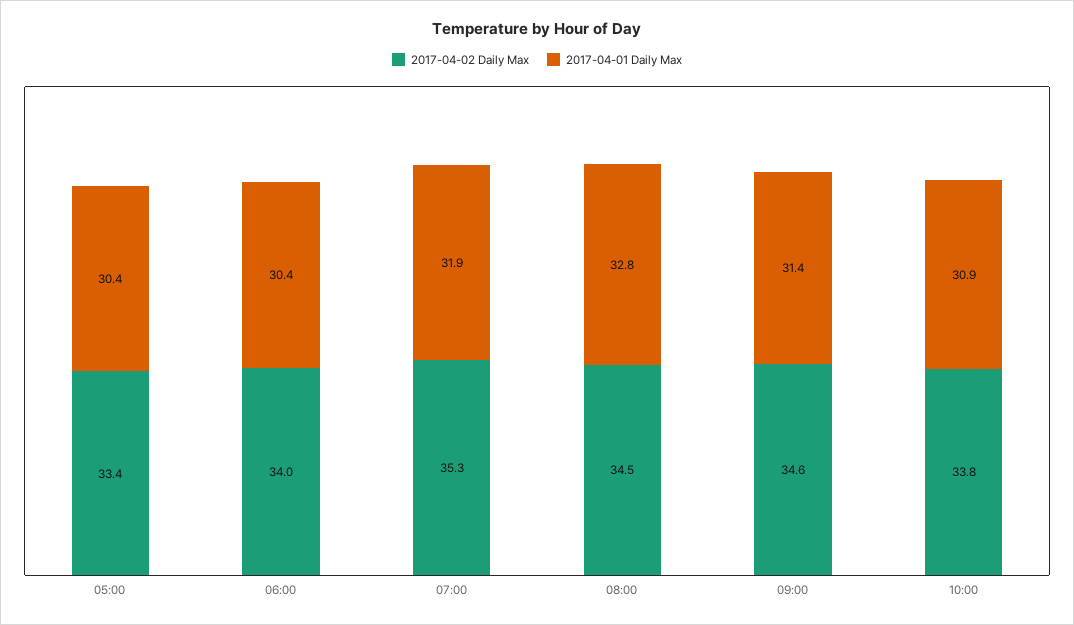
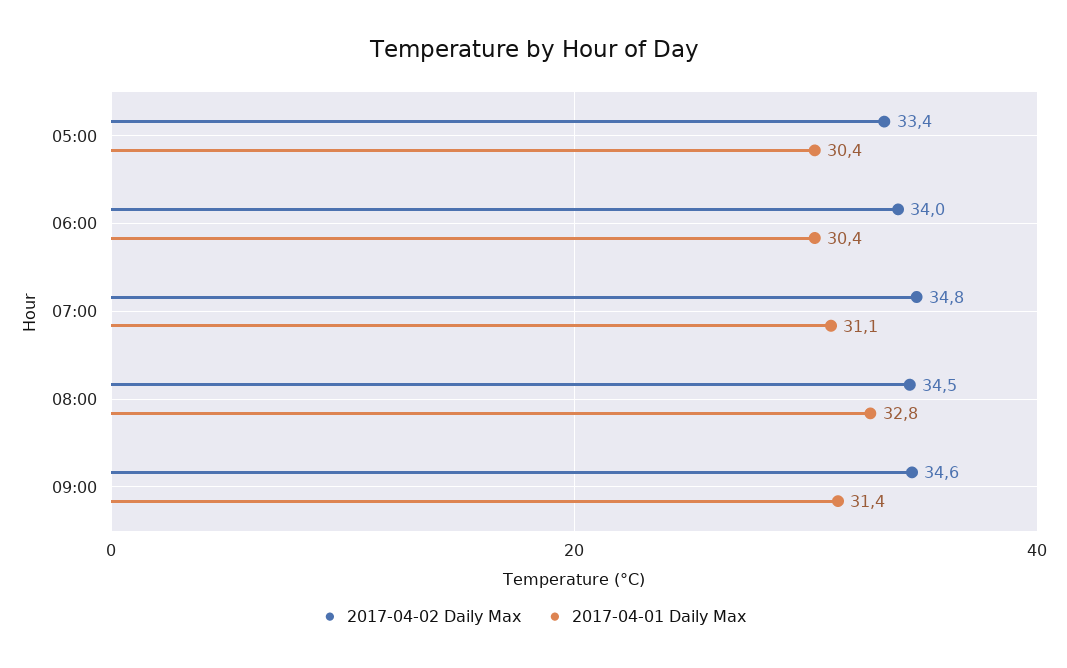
  {
    "2017-04-02 Daily Max": {
      "05:00": 33.4,
      "06:00": 34,
-     "07:00": 35.3,
+     "07:00": 34.8,
      "08:00": 34.5,
-     "09:00": 34.6,
+     "09:00": 34.6
-     "10:00": 33.8
    },
    "2017-04-01 Daily Max": {
      "05:00": 30.4,
      "06:00": 30.4,
-     "07:00": 31.9,
+     "07:00": 31.1,
      "08:00": 32.8,
-     "09:00": 31.4,
+     "09:00": 31.4
-     "10:00": 30.9
    }
  }

